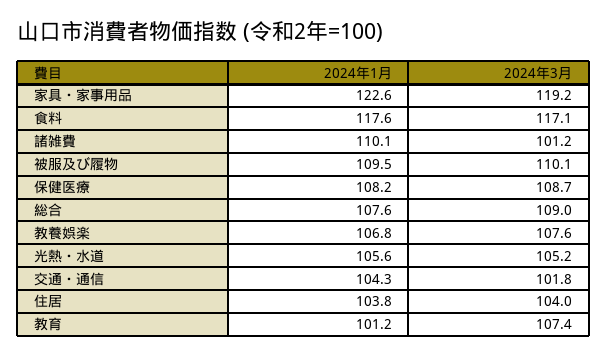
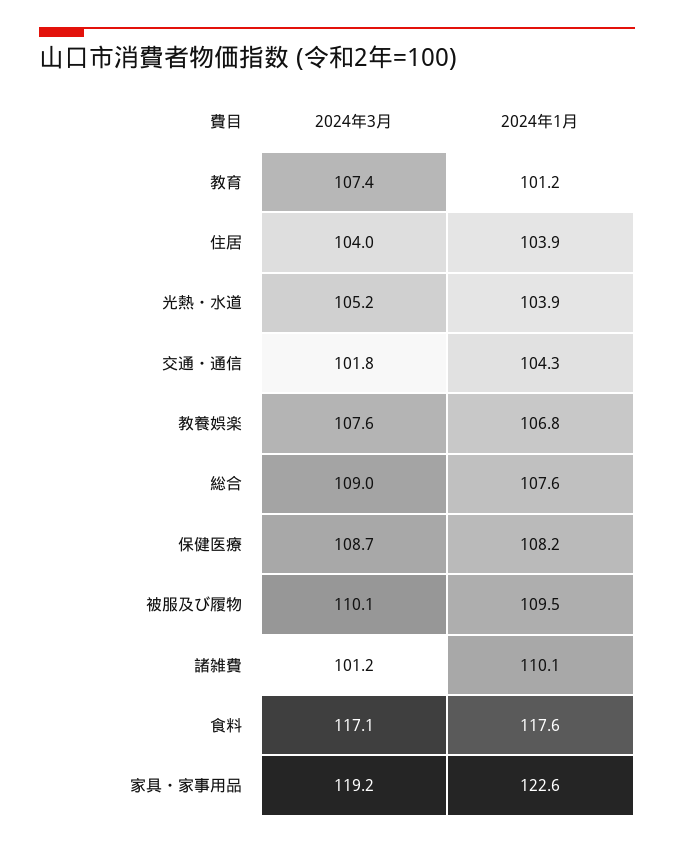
  {
    "2024年1月": {
      "家具・家事用品": 122.6,
      "食料": 117.6,
      "諸雑費": 110.1,
      "被服及び履物": 109.5,
      "保健医療": 108.2,
      "総合": 107.6,
      "教養娯楽": 106.8,
-     "光熱・水道": 105.6,
+     "光熱・水道": 103.9,
      "交通・通信": 104.3,
-     "住居": 103.8,
+     "住居": 103.9,
      "教育": 101.2
    },
    "2024年3月": {
      "家具・家事用品": 119.2,
      "食料": 117.1,
      "諸雑費": 101.2,
      "被服及び履物": 110.1,
      "保健医療": 108.7,
      "総合": 109,
      "教養娯楽": 107.6,
      "光熱・水道": 105.2,
      "交通・通信": 101.8,
      "住居": 104,
      "教育": 107.4
    }
  }

